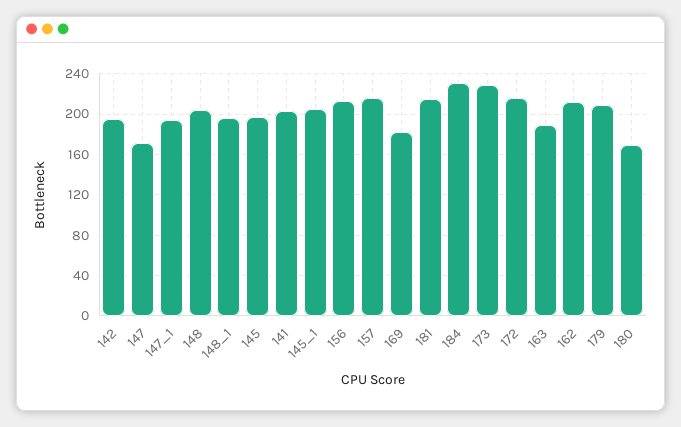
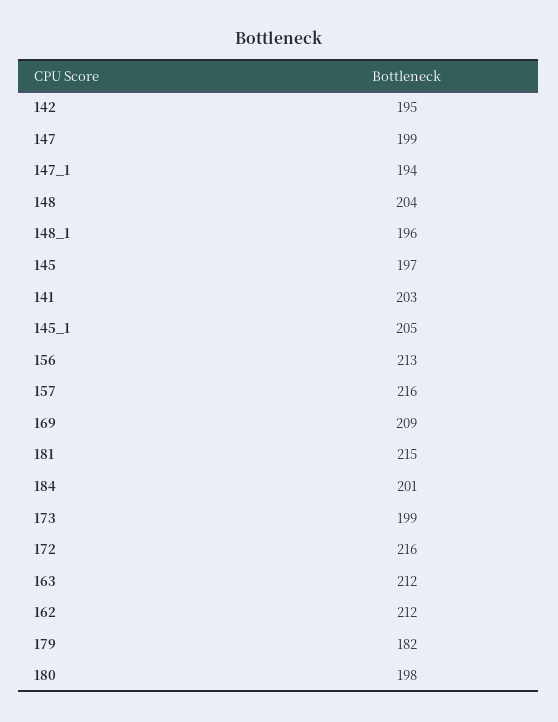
  {
    "142": 195,
-   "147": 170,
+   "147": 199,
    "147_1": 194,
    "148": 204,
    "148_1": 196,
    "145": 197,
    "141": 203,
    "145_1": 205,
    "156": 213,
    "157": 216,
-   "169": 180,
+   "169": 209,
    "181": 215,
-   "184": 230,
+   "184": 201,
-   "173": 230,
+   "173": 199,
    "172": 216,
-   "163": 190,
+   "163": 212,
    "162": 212,
-   "179": 210,
+   "179": 182,
-   "180": 170
+   "180": 198
  }

